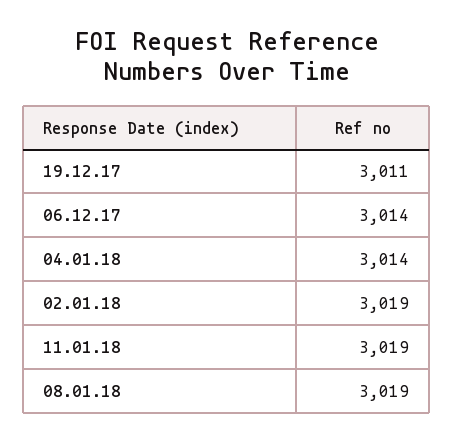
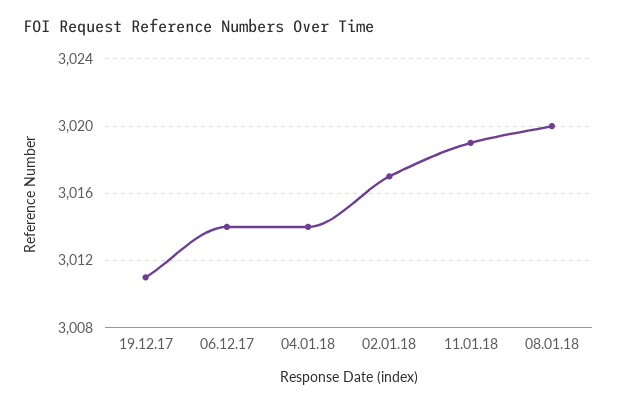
  {
    "19.12.17": 3011,
    "06.12.17": 3014,
    "04.01.18": 3014,
-   "02.01.18": 3019,
+   "02.01.18": 3017,
    "11.01.18": 3019,
-   "08.01.18": 3019
+   "08.01.18": 3020
  }

